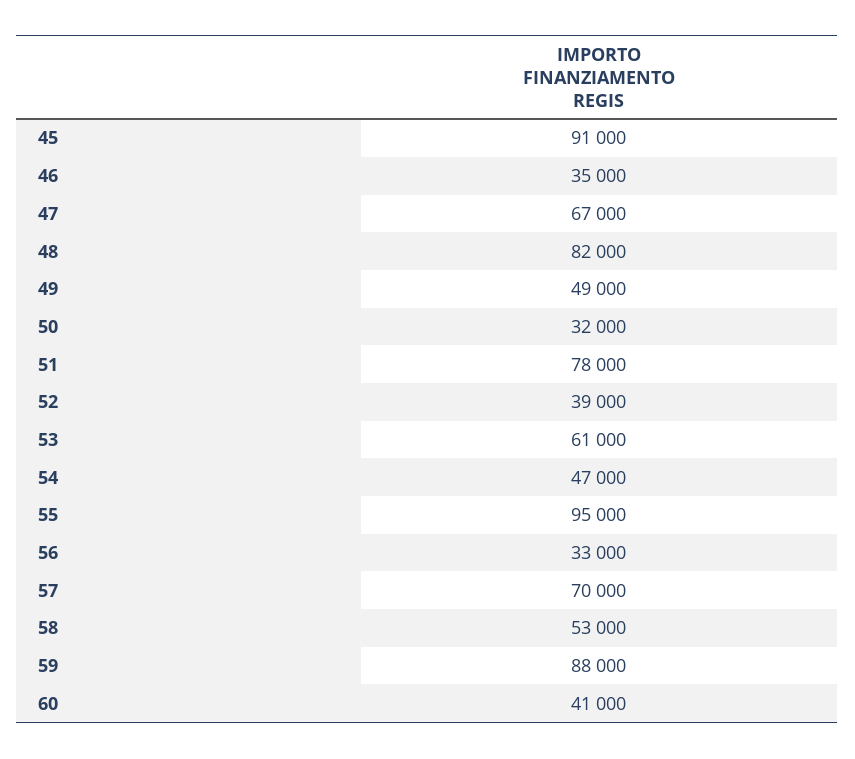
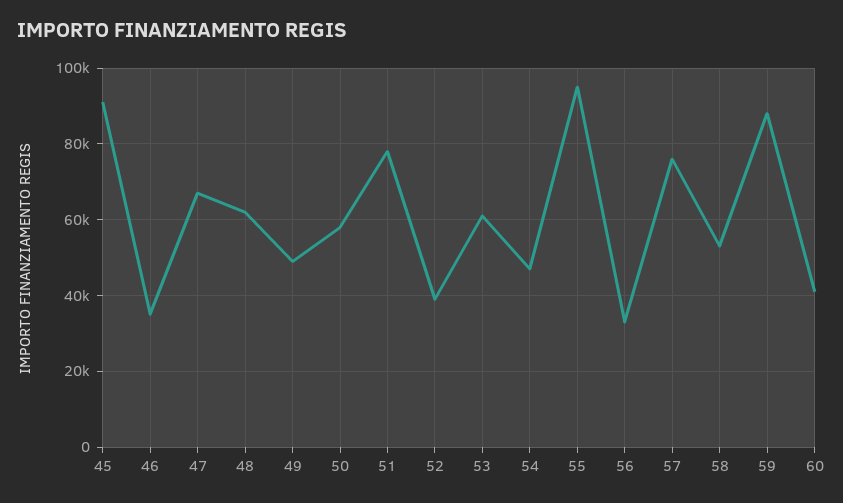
  {
    "45": 91000,
    "46": 35000,
    "47": 67000,
-   "48": 82000,
+   "48": 62000,
    "49": 49000,
-   "50": 32000,
+   "50": 58000,
    "51": 78000,
    "52": 39000,
    "53": 61000,
    "54": 47000,
    "55": 95000,
    "56": 33000,
-   "57": 70000,
+   "57": 76000,
    "58": 53000,
    "59": 88000,
    "60": 41000
  }

